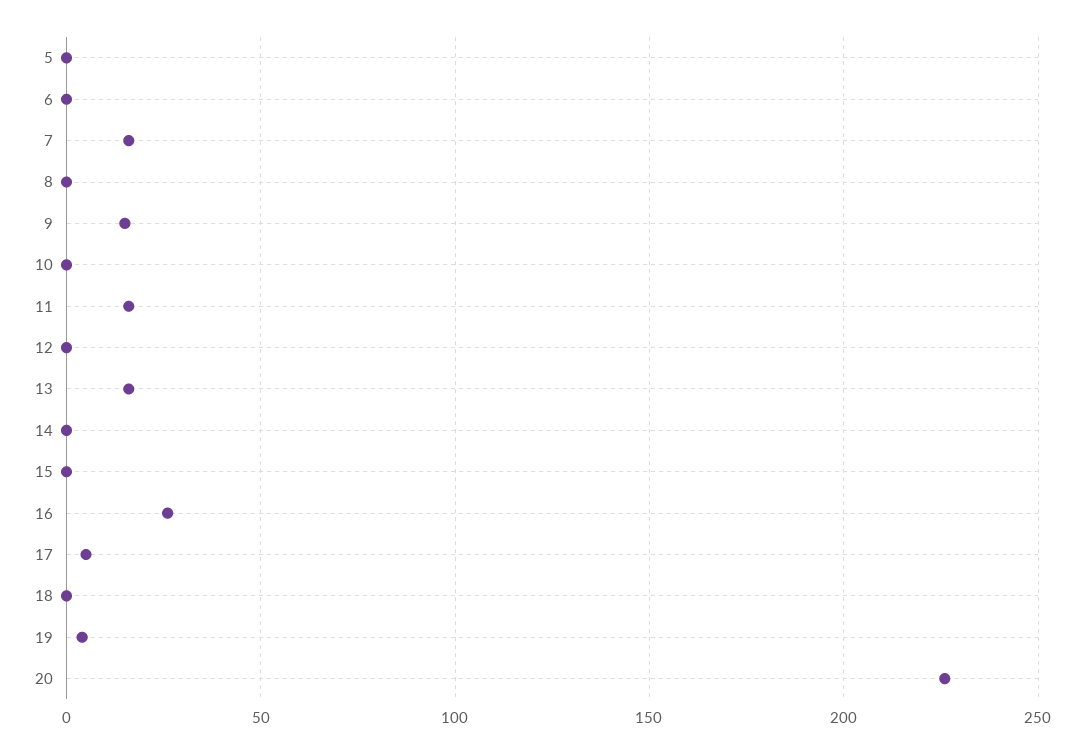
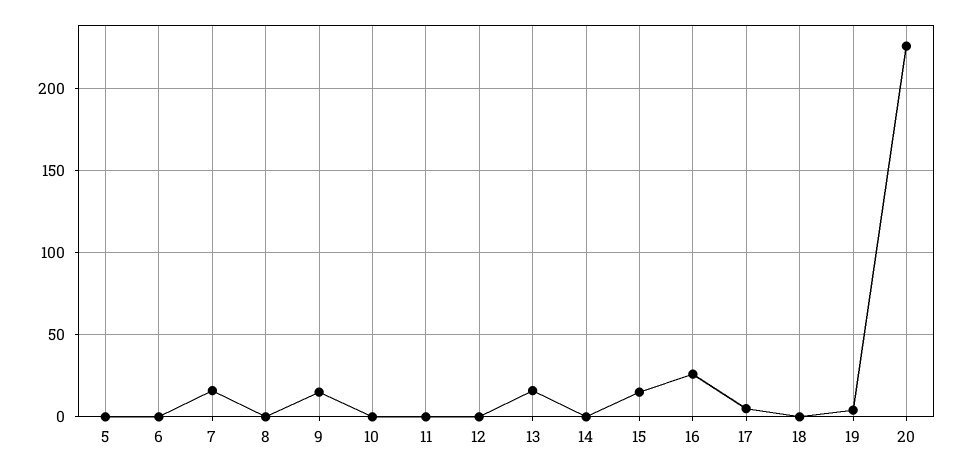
  {
    "5": 0,
    "6": 0,
    "7": 15,
    "8": 0,
    "9": 15,
    "10": 0,
-   "11": 15,
+   "11": 0,
    "12": 0,
    "13": 15,
    "14": 0,
-   "15": 0,
+   "15": 15,
    "16": 25,
    "17": 5,
    "18": 0,
    "19": 5,
    "20": 225
  }

